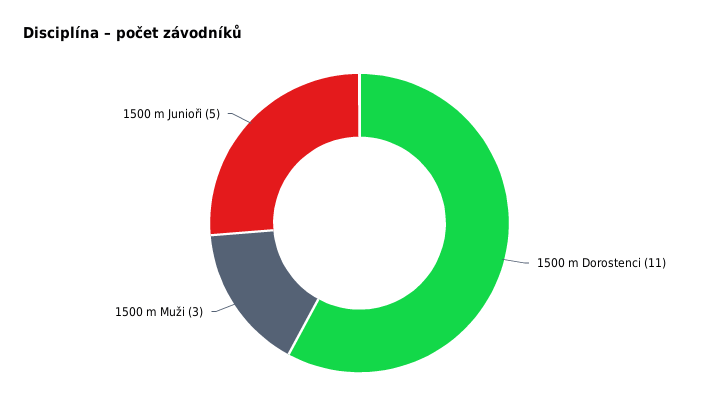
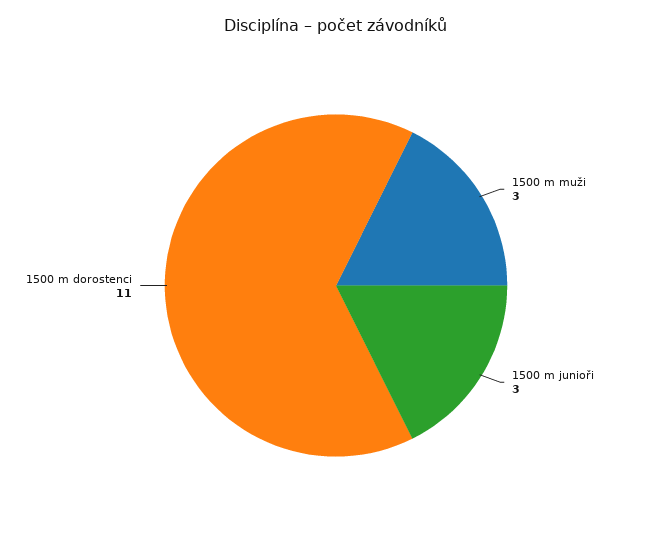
  {
    "1500 m Dorostenci": 11,
    "1500 m Muži": 3,
-   "1500 m Junioři": 5
+   "1500 m Junioři": 3
  }

